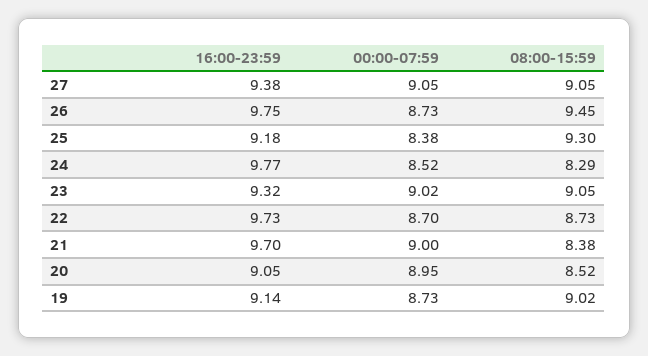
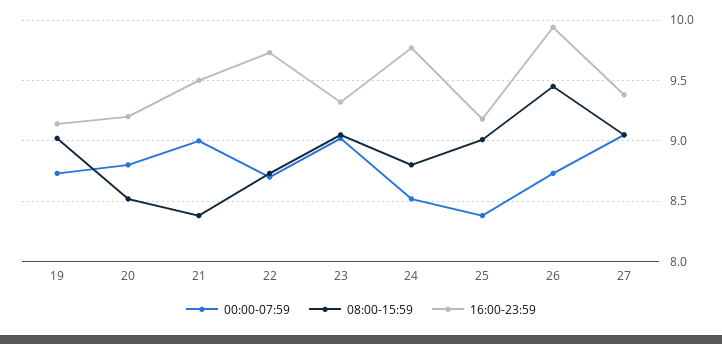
  {
    "16:00-23:59": {
      "27": 9.38,
-     "26": 9.75,
+     "26": 9.95,
      "25": 9.18,
      "24": 9.77,
      "23": 9.32,
      "22": 9.73,
-     "21": 9.7,
+     "21": 9.5,
-     "20": 9.05,
+     "20": 9.2,
      "19": 9.14
    },
    "00:00-07:59": {
      "27": 9.05,
      "26": 8.73,
      "25": 8.38,
      "24": 8.52,
      "23": 9.02,
      "22": 8.7,
      "21": 9,
-     "20": 8.95,
+     "20": 8.8,
      "19": 8.73
    },
    "08:00-15:59": {
      "27": 9.05,
      "26": 9.45,
-     "25": 9.3,
+     "25": 9,
-     "24": 8.29,
+     "24": 8.8,
      "23": 9.05,
      "22": 8.73,
      "21": 8.38,
      "20": 8.52,
      "19": 9.02
    }
  }

